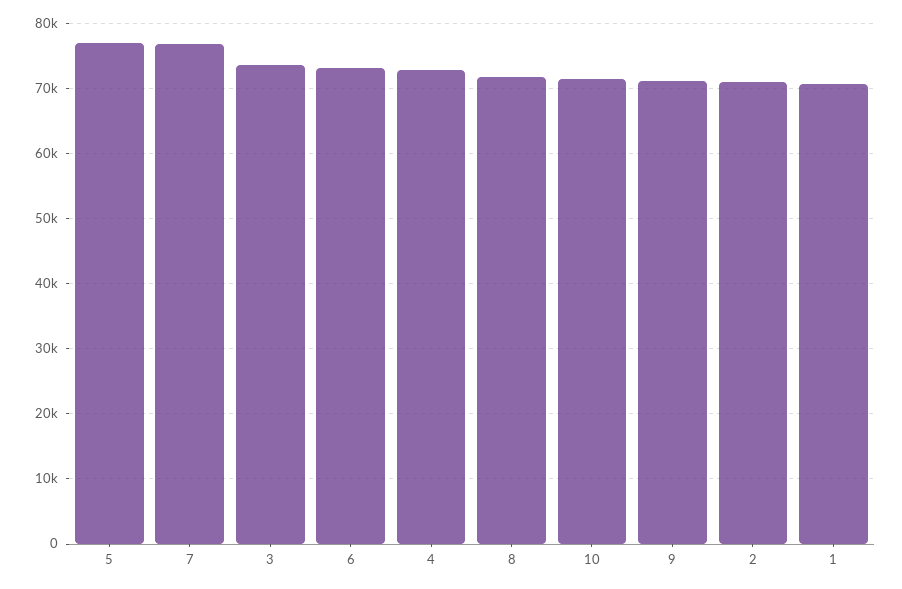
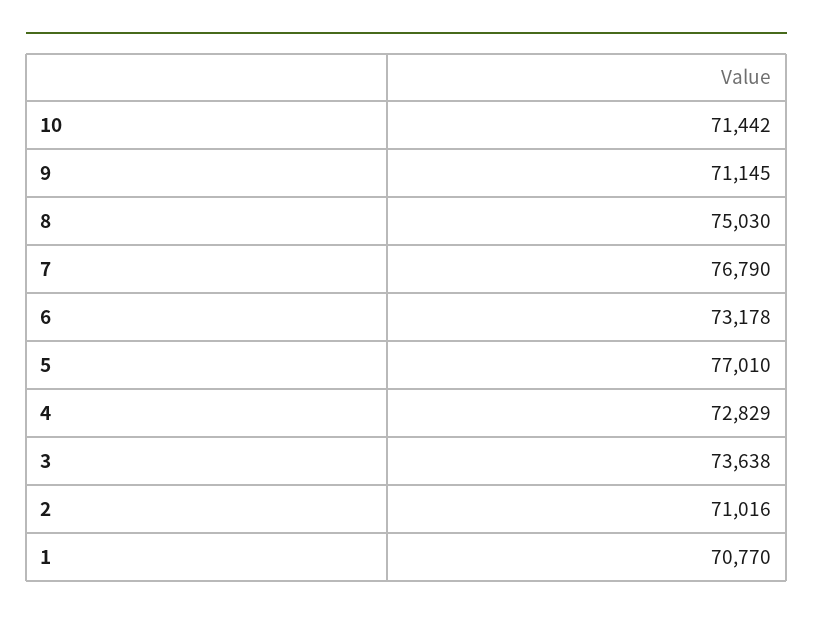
  {
    "5": 77010,
    "7": 76790,
    "3": 73638,
    "6": 73178,
    "4": 72829,
-   "8": 72000,
+   "8": 75030,
    "10": 71442,
    "9": 71145,
    "2": 71016,
    "1": 70770
  }

